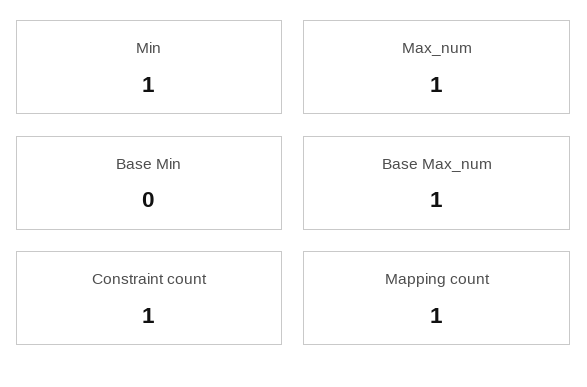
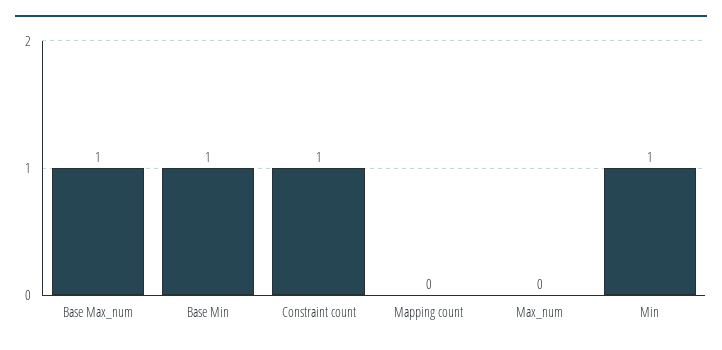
  {
    "Min": 1,
-   "Max_num": 1,
+   "Max_num": 0,
-   "Base Min": 0,
+   "Base Min": 1,
    "Base Max_num": 1,
    "Constraint count": 1,
-   "Mapping count": 1
+   "Mapping count": 0
  }

